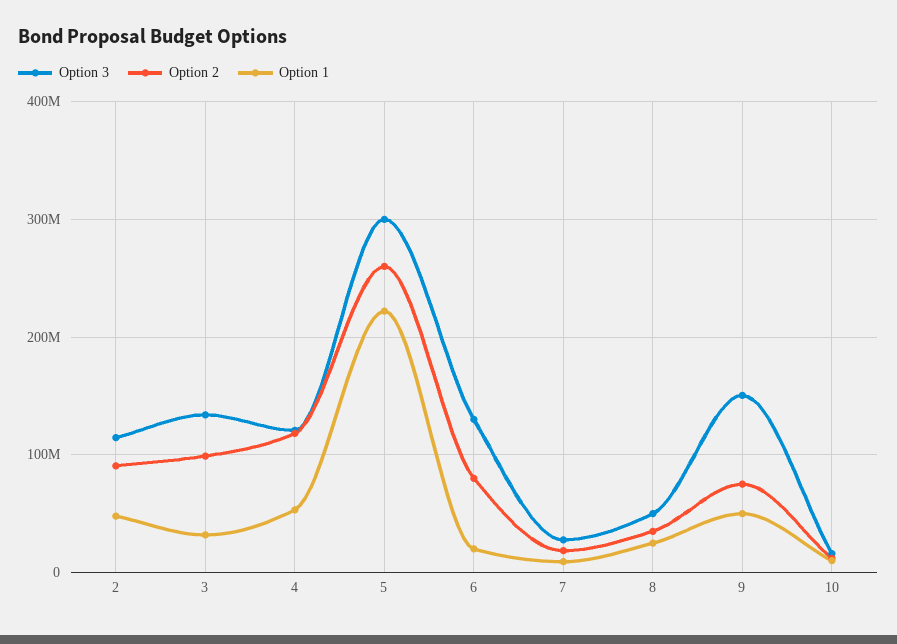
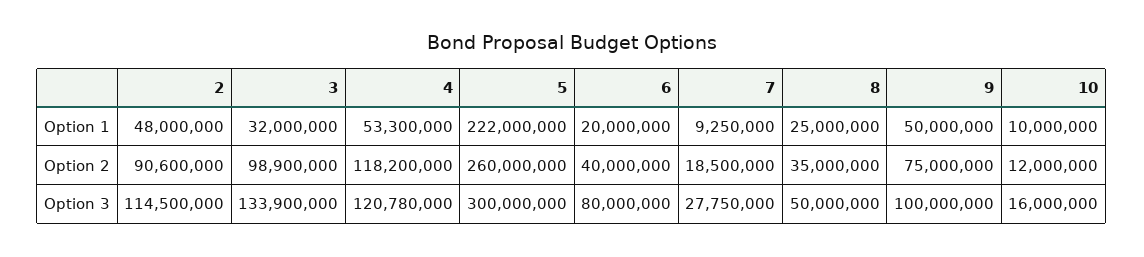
  {
    "Option 3": {
      "2": 114500000,
      "3": 133900000,
      "4": 120780000,
      "5": 300000000,
-     "6": 130000000,
+     "6": 80000000,
      "7": 27750000,
      "8": 50000000,
-     "9": 150000000,
+     "9": 100000000,
      "10": 16000000
    },
    "Option 2": {
      "2": 90600000,
      "3": 98900000,
      "4": 118200000,
      "5": 260000000,
-     "6": 80000000,
+     "6": 40000000,
      "7": 18500000,
      "8": 35000000,
      "9": 75000000,
      "10": 12000000
    },
    "Option 1": {
      "2": 48000000,
      "3": 32000000,
      "4": 53300000,
      "5": 222000000,
      "6": 20000000,
      "7": 9250000,
      "8": 25000000,
      "9": 50000000,
      "10": 10000000
    }
  }

